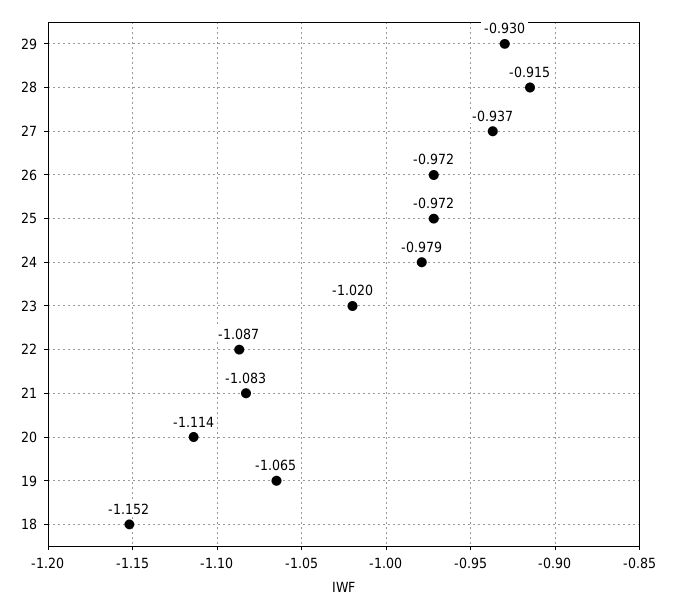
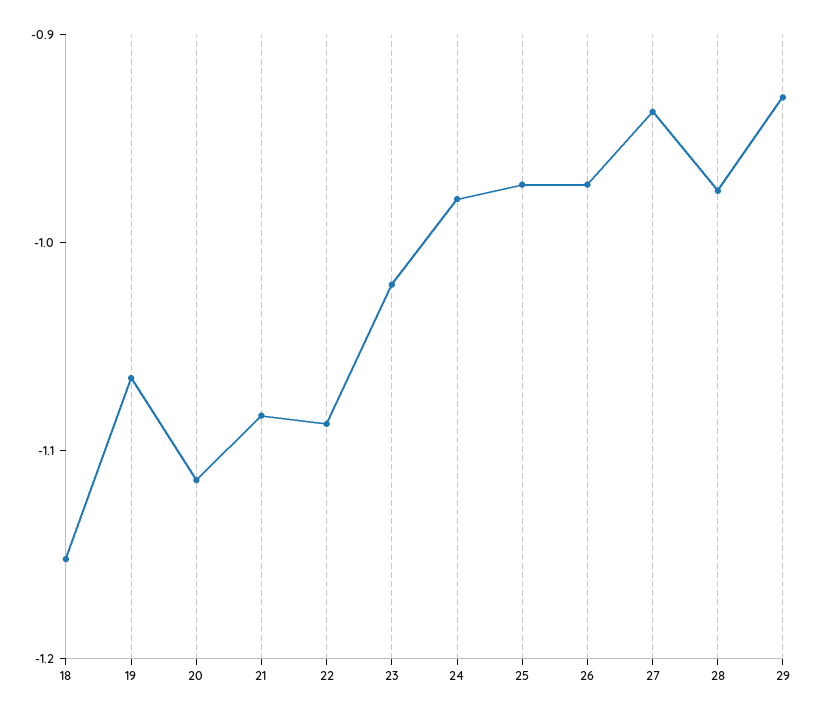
  {
    "29": -0.93,
-   "28": -0.915,
+   "28": -0.98,
    "27": -0.937,
    "26": -0.972,
    "25": -0.972,
    "24": -0.979,
    "23": -1.02,
    "22": -1.087,
    "21": -1.083,
    "20": -1.114,
    "19": -1.065,
    "18": -1.152
  }

